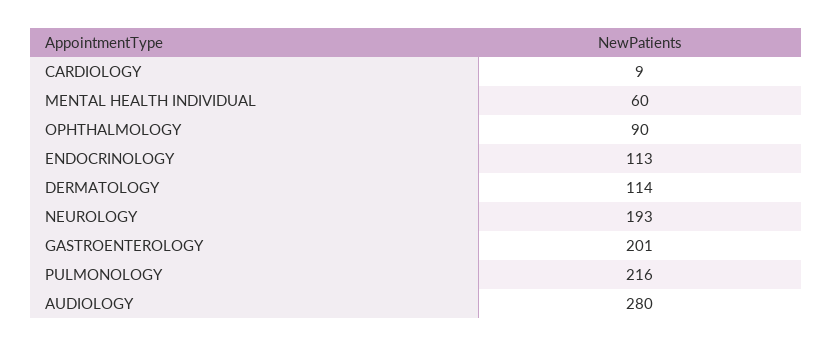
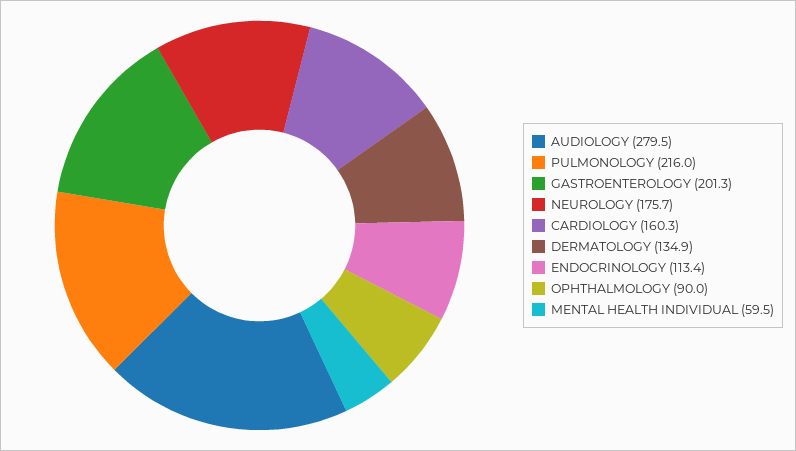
  {
-   "CARDIOLOGY": 9,
+   "CARDIOLOGY": 160.3,
    "MENTAL HEALTH INDIVIDUAL": 59.5,
    "OPHTHALMOLOGY": 90,
    "ENDOCRINOLOGY": 113.4,
-   "DERMATOLOGY": 114,
+   "DERMATOLOGY": 134.9,
-   "NEUROLOGY": 193,
+   "NEUROLOGY": 175.7,
    "GASTROENTEROLOGY": 201.3,
    "PULMONOLOGY": 216,
    "AUDIOLOGY": 279.5
  }

